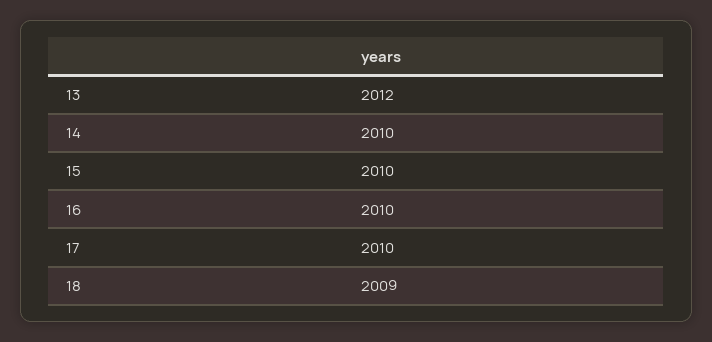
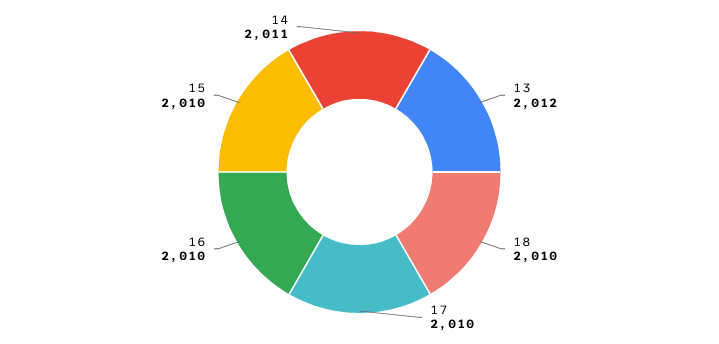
  {
    "13": 2012,
-   "14": 2010,
+   "14": 2011,
    "15": 2010,
    "16": 2010,
    "17": 2010,
-   "18": 2009
+   "18": 2010
  }

